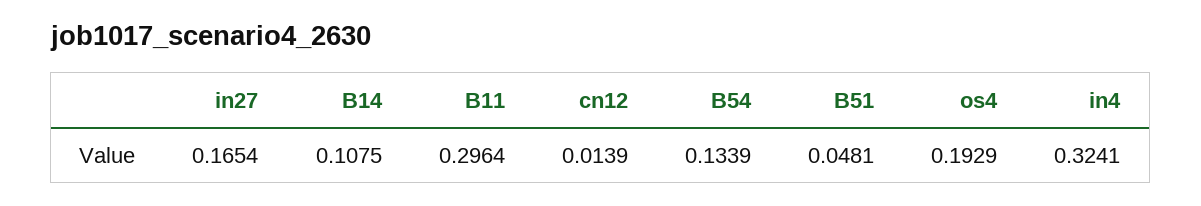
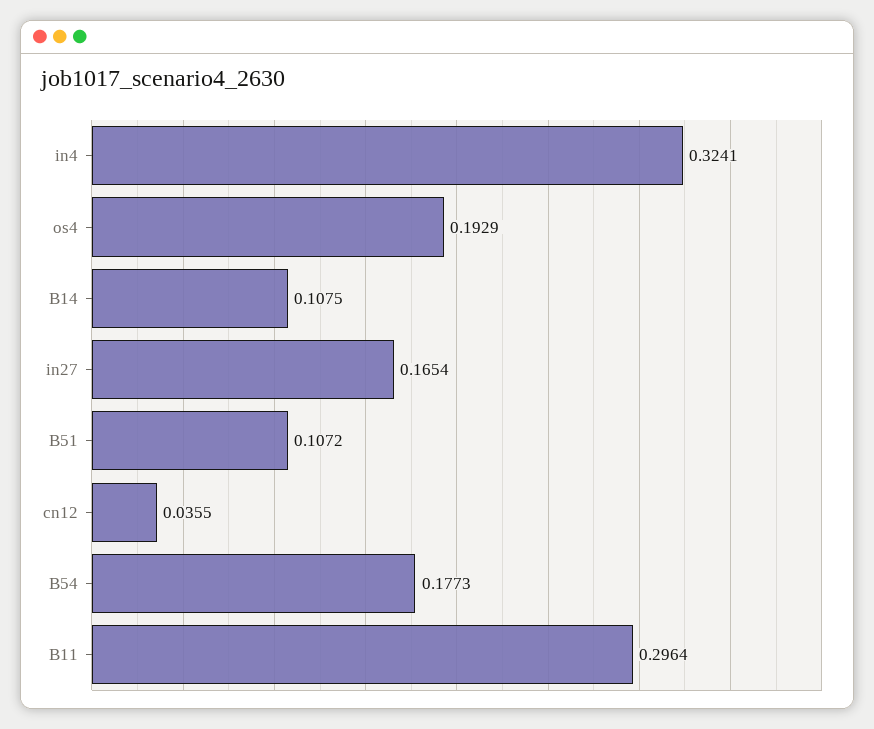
  {
    "in27": 0.1654,
    "B14": 0.1075,
    "B11": 0.2964,
-   "cn12": 0.0139,
+   "cn12": 0.0355,
-   "B54": 0.1339,
+   "B54": 0.1773,
-   "B51": 0.0481,
+   "B51": 0.1072,
    "os4": 0.1929,
    "in4": 0.3241
  }

